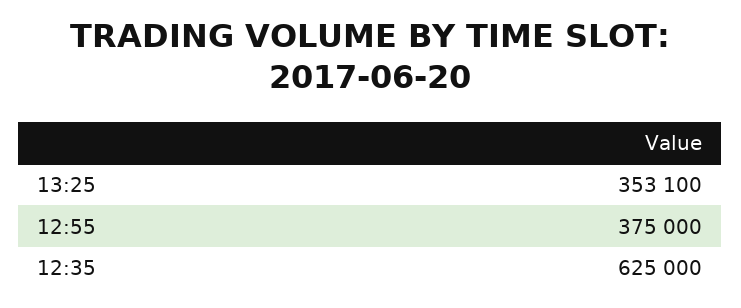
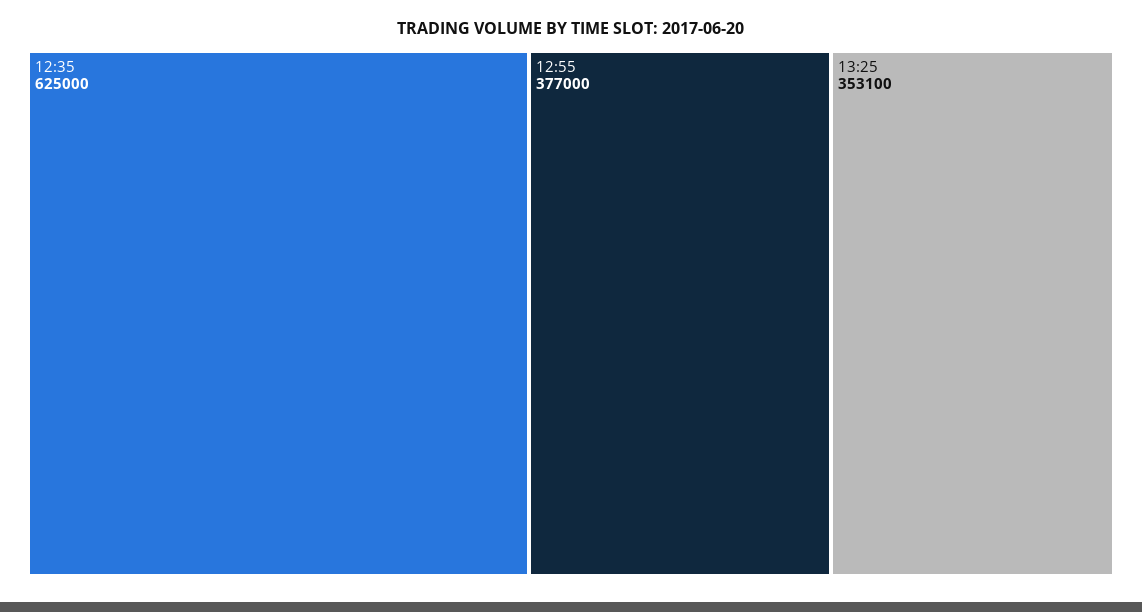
  {
    "13:25": 353100,
-   "12:55": 375000,
+   "12:55": 377000,
    "12:35": 625000
  }

